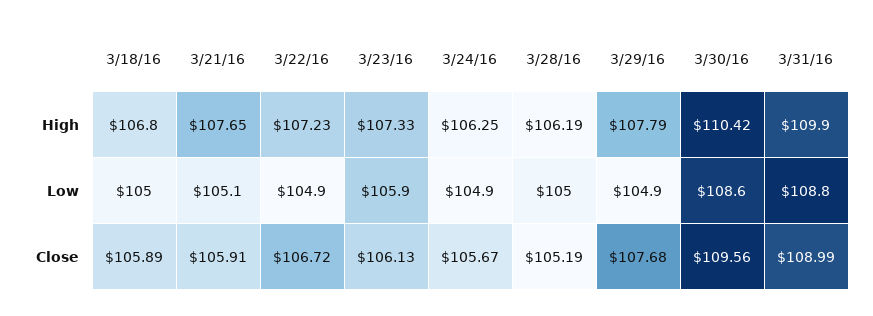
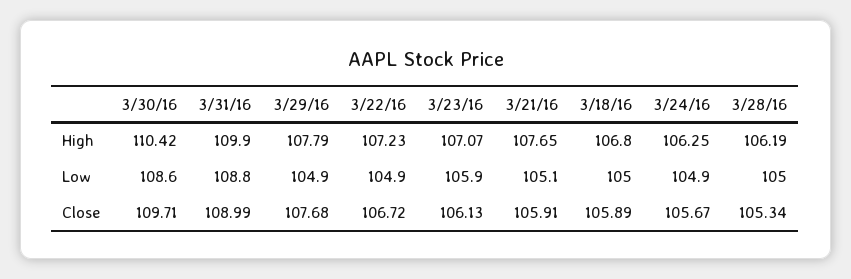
  {
    "3/18/16": {
      "High": 106.8,
      "Low": 105,
      "Close": 105.89
    },
    "3/21/16": {
      "High": 107.65,
      "Low": 105.1,
      "Close": 105.91
    },
    "3/22/16": {
      "High": 107.23,
      "Low": 104.9,
      "Close": 106.72
    },
    "3/23/16": {
-     "High": 107.33,
+     "High": 107.07,
      "Low": 105.9,
      "Close": 106.13
    },
    "3/24/16": {
      "High": 106.25,
      "Low": 104.9,
      "Close": 105.67
    },
    "3/28/16": {
      "High": 106.19,
      "Low": 105,
-     "Close": 105.19
+     "Close": 105.34
    },
    "3/29/16": {
      "High": 107.79,
      "Low": 104.9,
      "Close": 107.68
    },
    "3/30/16": {
      "High": 110.42,
      "Low": 108.6,
-     "Close": 109.56
+     "Close": 109.71
    },
    "3/31/16": {
      "High": 109.9,
      "Low": 108.8,
      "Close": 108.99
    }
  }

